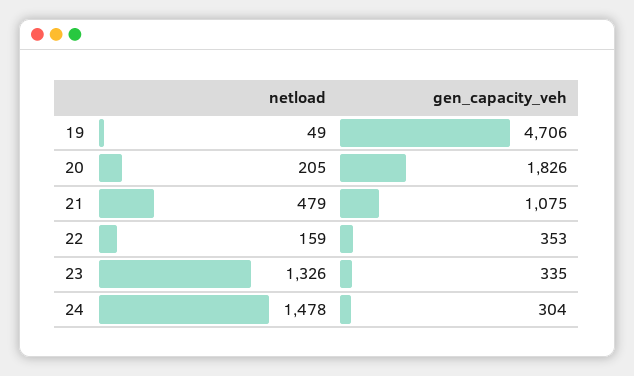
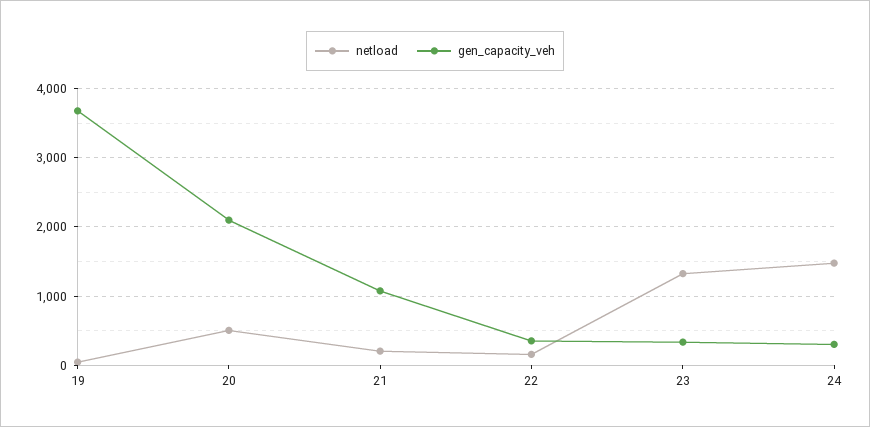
  {
    "netload": {
      "19": 49,
-     "20": 205,
+     "20": 500,
-     "21": 479,
+     "21": 200,
      "22": 159,
      "23": 1326,
      "24": 1478
    },
    "gen_capacity_veh": {
-     "19": 4706,
+     "19": 3700,
-     "20": 1826,
+     "20": 2100,
      "21": 1075,
      "22": 353,
      "23": 335,
      "24": 304
    }
  }

